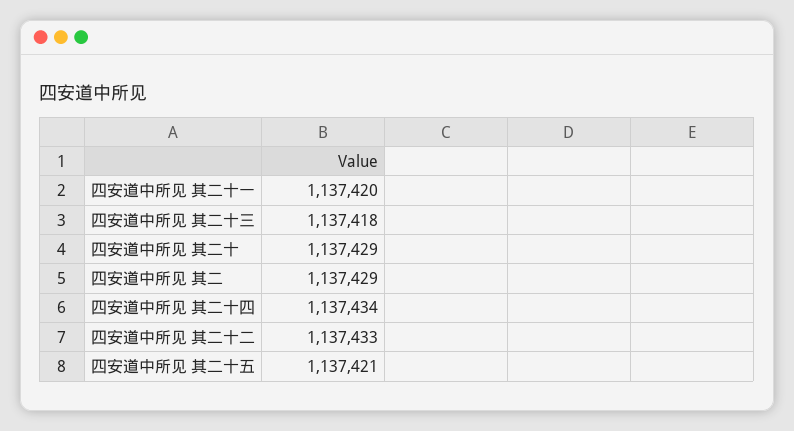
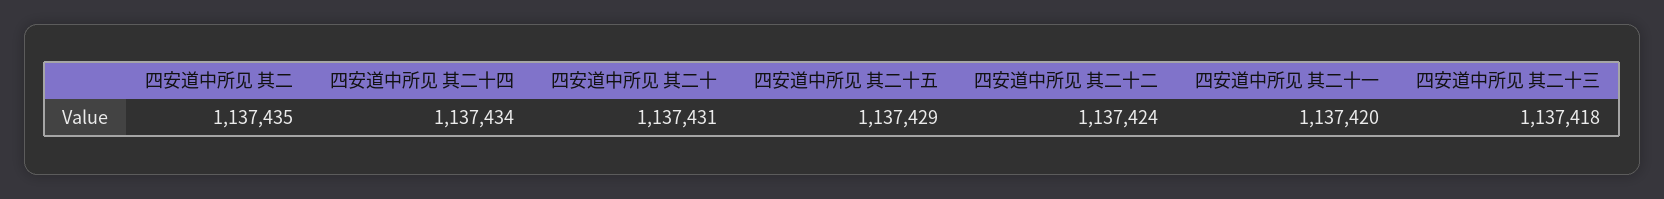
  {
    "四安道中所见 其二十一": 1137420,
    "四安道中所见 其二十三": 1137418,
-   "四安道中所见 其二十": 1137429,
+   "四安道中所见 其二十": 1137431,
-   "四安道中所见 其二": 1137429,
+   "四安道中所见 其二": 1137435,
    "四安道中所见 其二十四": 1137434,
-   "四安道中所见 其二十二": 1137433,
+   "四安道中所见 其二十二": 1137424,
-   "四安道中所见 其二十五": 1137421
+   "四安道中所见 其二十五": 1137429
  }

